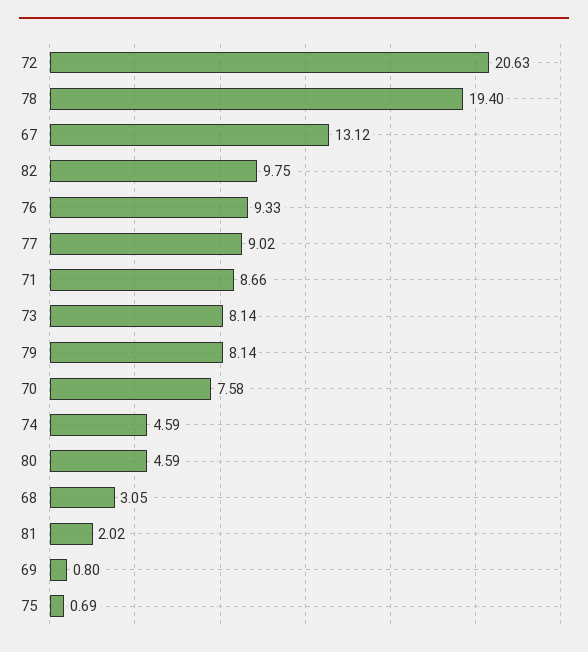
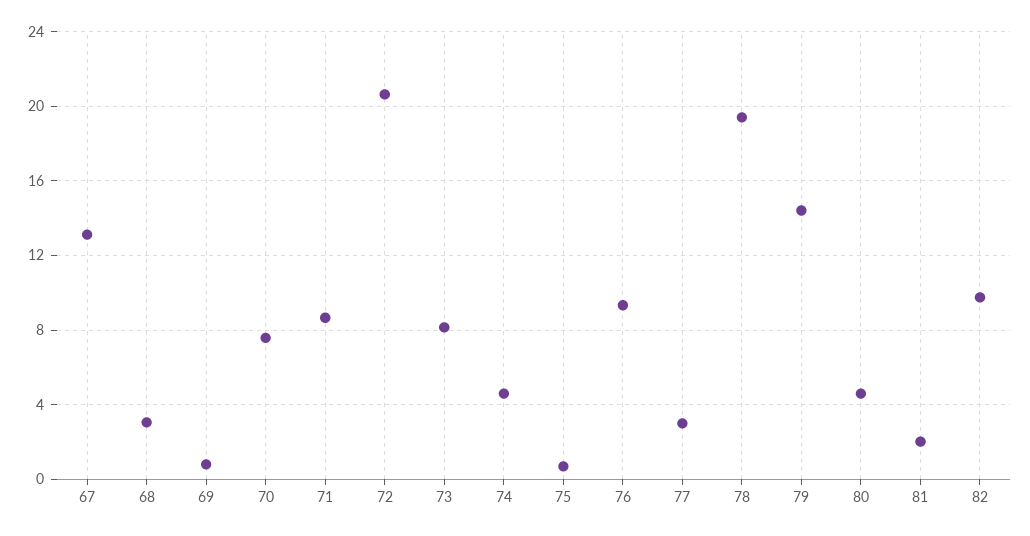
  {
    "72": 20.63,
    "78": 19.4,
    "67": 13.12,
    "82": 9.75,
    "76": 9.33,
-   "77": 9.02,
+   "77": 3,
    "71": 8.66,
    "73": 8.14,
-   "79": 8.14,
+   "79": 14.5,
    "70": 7.58,
    "74": 4.59,
    "80": 4.59,
    "68": 3.05,
    "81": 2.02,
    "69": 0.8,
    "75": 0.69
  }

